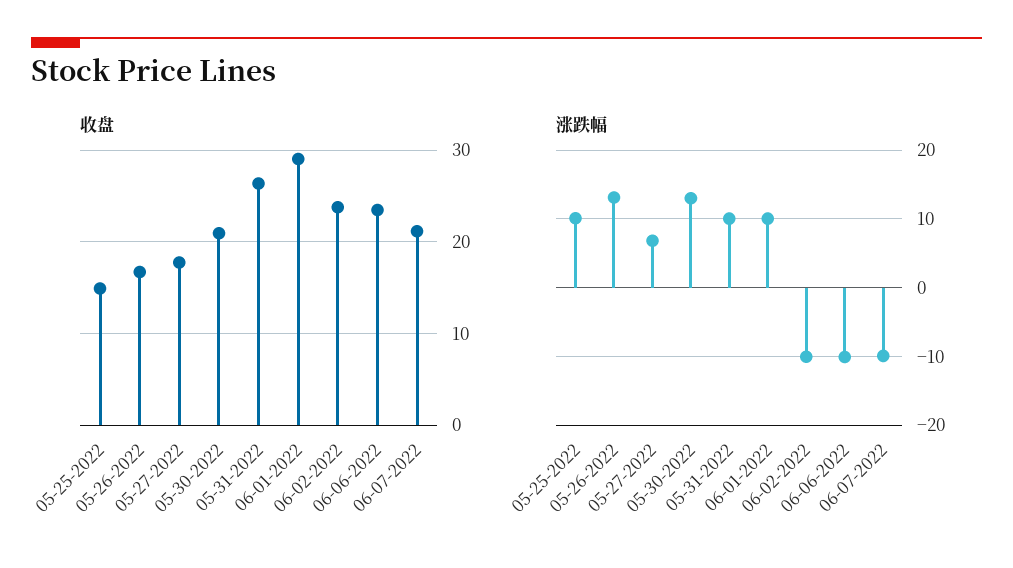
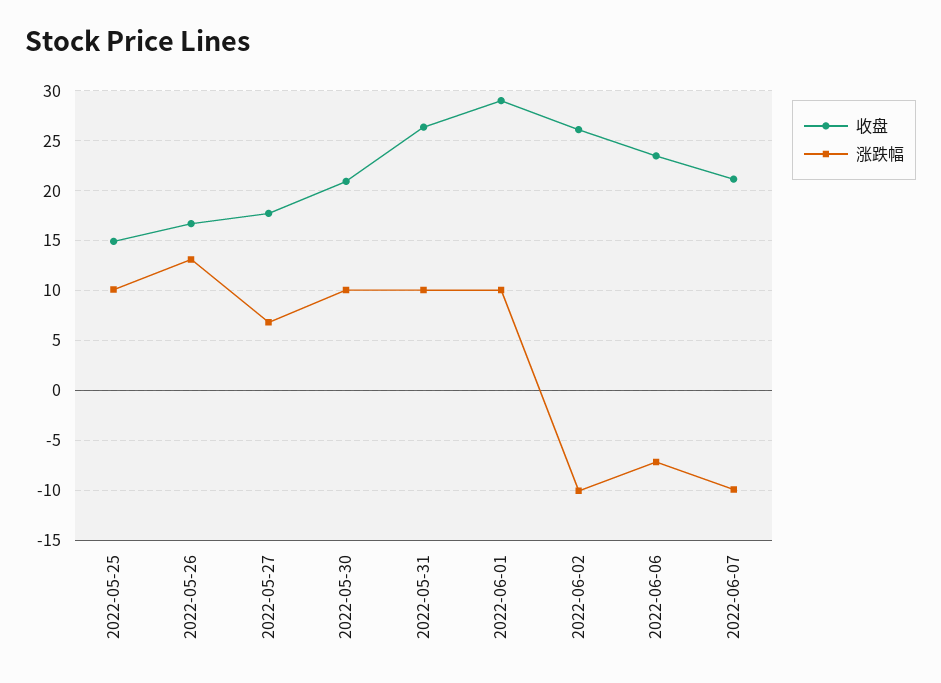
  {
    "收盘": {
      "05-25-2022": 15,
      "05-26-2022": 17,
      "05-27-2022": 18,
      "05-30-2022": 21,
      "05-31-2022": 26,
      "06-01-2022": 29,
-     "06-02-2022": 24,
+     "06-02-2022": 26,
      "06-06-2022": 23,
      "06-07-2022": 21
    },
    "涨跌幅": {
      "05-25-2022": 10,
      "05-26-2022": 13,
      "05-27-2022": 7,
-     "05-30-2022": 13,
+     "05-30-2022": 10,
      "05-31-2022": 10,
      "06-01-2022": 10,
      "06-02-2022": -10,
-     "06-06-2022": -10,
+     "06-06-2022": -7,
      "06-07-2022": -10
    }
  }

